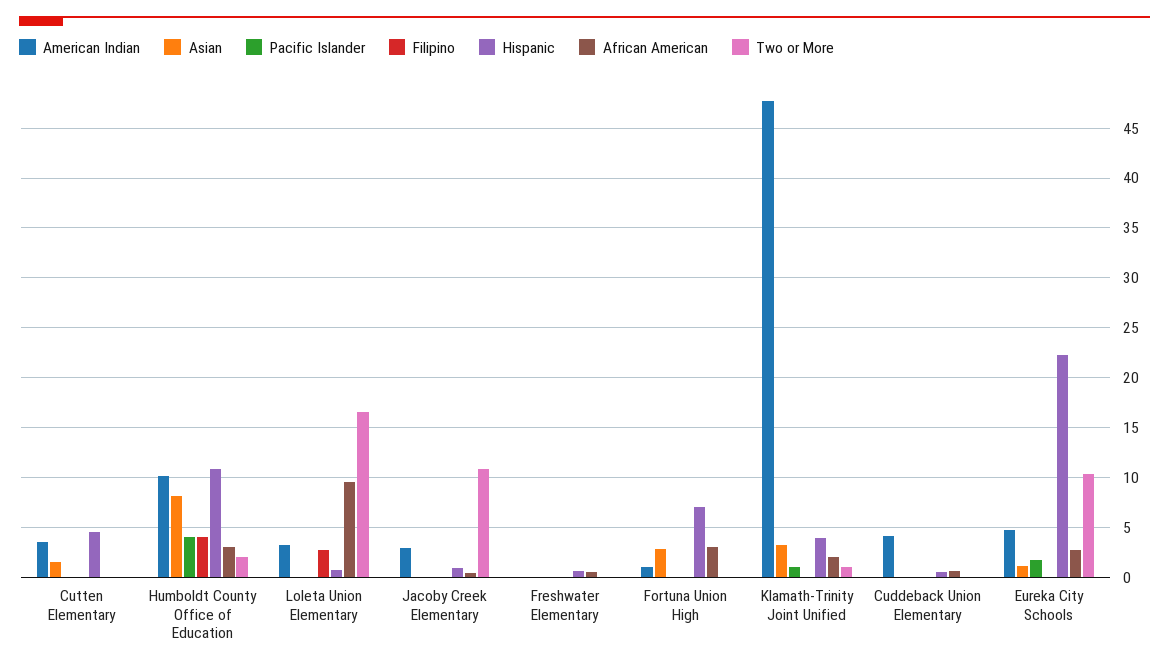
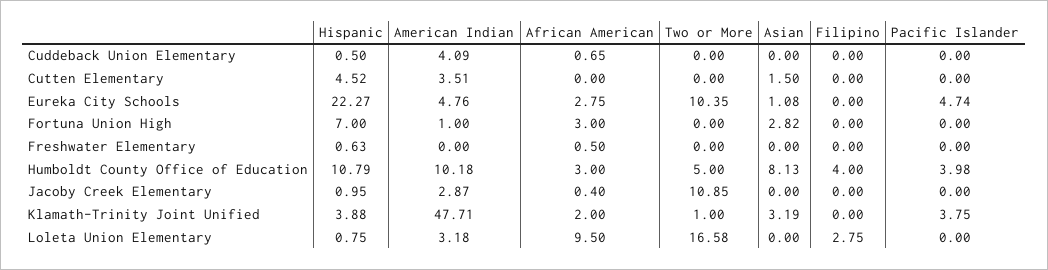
  {
    "American Indian": {
      "Cutten Elementary": 3.51,
      "Humboldt County Office of Education": 10.18,
      "Loleta Union Elementary": 3.18,
      "Jacoby Creek Elementary": 2.87,
      "Freshwater Elementary": 0,
      "Fortuna Union High": 1,
      "Klamath-Trinity Joint Unified": 47.71,
      "Cuddeback Union Elementary": 4.09,
      "Eureka City Schools": 4.76
    },
    "Asian": {
      "Cutten Elementary": 1.5,
      "Humboldt County Office of Education": 8.13,
      "Loleta Union Elementary": 0,
      "Jacoby Creek Elementary": 0,
      "Freshwater Elementary": 0,
      "Fortuna Union High": 2.82,
      "Klamath-Trinity Joint Unified": 3.19,
      "Cuddeback Union Elementary": 0,
      "Eureka City Schools": 1.08
    },
    "Pacific Islander": {
      "Cutten Elementary": 0,
      "Humboldt County Office of Education": 3.98,
      "Loleta Union Elementary": 0,
      "Jacoby Creek Elementary": 0,
      "Freshwater Elementary": 0,
      "Fortuna Union High": 0,
-     "Klamath-Trinity Joint Unified": 1,
+     "Klamath-Trinity Joint Unified": 3.75,
      "Cuddeback Union Elementary": 0,
-     "Eureka City Schools": 2
+     "Eureka City Schools": 4.74
    },
    "Filipino": {
      "Cutten Elementary": 0,
      "Humboldt County Office of Education": 4,
      "Loleta Union Elementary": 2.75,
      "Jacoby Creek Elementary": 0,
      "Freshwater Elementary": 0,
      "Fortuna Union High": 0,
      "Klamath-Trinity Joint Unified": 0,
      "Cuddeback Union Elementary": 0,
      "Eureka City Schools": 0
    },
    "Hispanic": {
      "Cutten Elementary": 4.52,
      "Humboldt County Office of Education": 10.79,
      "Loleta Union Elementary": 0.75,
      "Jacoby Creek Elementary": 0.95,
      "Freshwater Elementary": 0.63,
      "Fortuna Union High": 7,
      "Klamath-Trinity Joint Unified": 3.88,
      "Cuddeback Union Elementary": 0.5,
      "Eureka City Schools": 22.27
    },
    "African American": {
      "Cutten Elementary": 0,
      "Humboldt County Office of Education": 3,
      "Loleta Union Elementary": 9.5,
      "Jacoby Creek Elementary": 0.4,
      "Freshwater Elementary": 0.5,
      "Fortuna Union High": 3,
      "Klamath-Trinity Joint Unified": 2,
      "Cuddeback Union Elementary": 0.65,
      "Eureka City Schools": 2.75
    },
    "Two or More": {
      "Cutten Elementary": 0,
-     "Humboldt County Office of Education": 2,
+     "Humboldt County Office of Education": 5,
      "Loleta Union Elementary": 16.58,
      "Jacoby Creek Elementary": 10.85,
      "Freshwater Elementary": 0,
      "Fortuna Union High": 0,
      "Klamath-Trinity Joint Unified": 1,
      "Cuddeback Union Elementary": 0,
      "Eureka City Schools": 10.35
    }
  }

